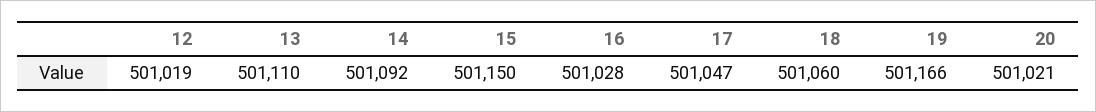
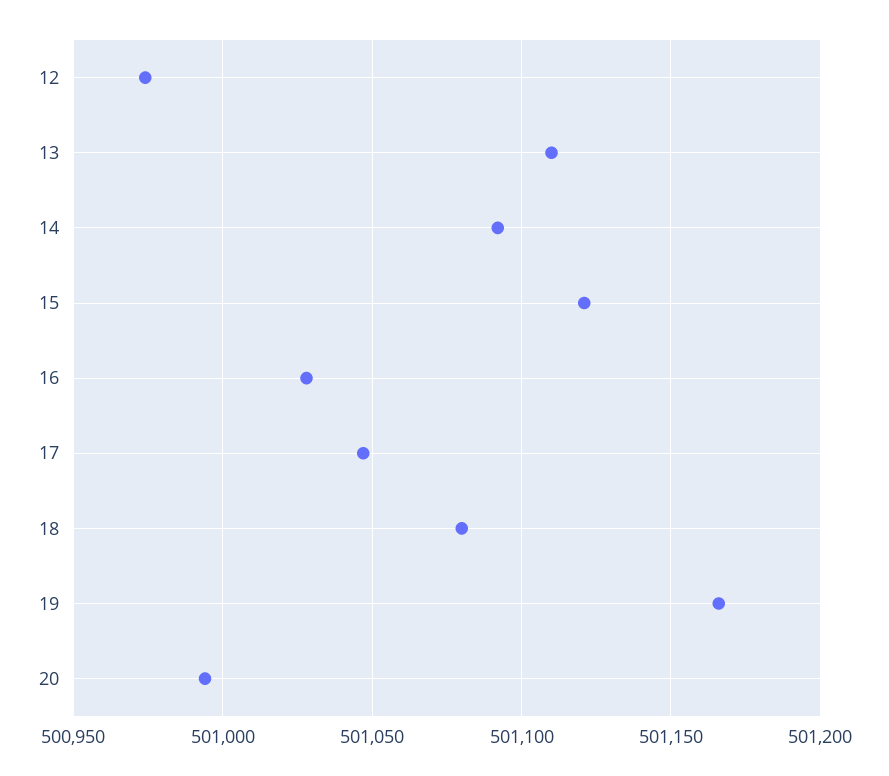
  {
-   "12": 501019,
+   "12": 500975,
    "13": 501110,
    "14": 501092,
-   "15": 501150,
+   "15": 501120,
    "16": 501028,
    "17": 501047,
-   "18": 501060,
+   "18": 501080,
    "19": 501166,
-   "20": 501021
+   "20": 500995
  }

